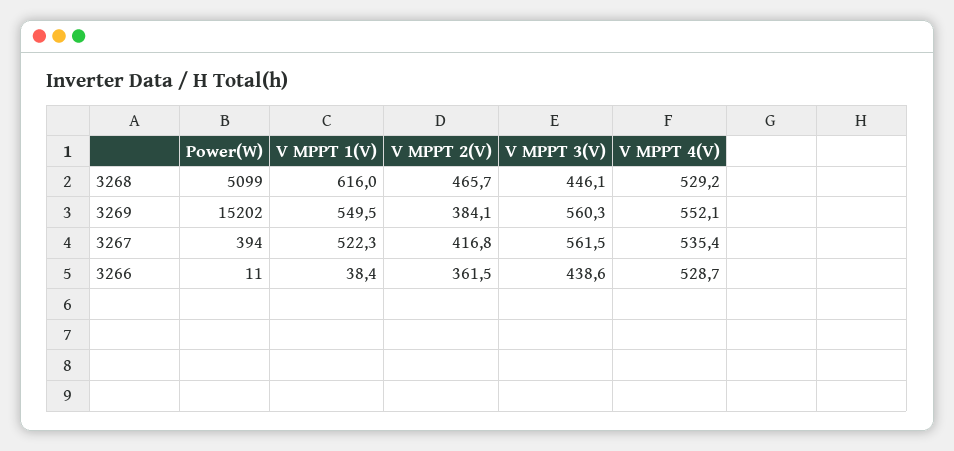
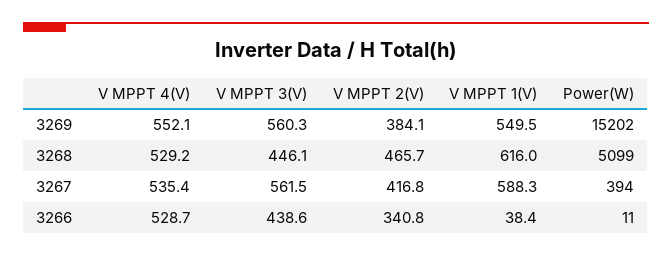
  {
    "Power(W)": {
      "3268": 5099,
      "3269": 15202,
      "3267": 394,
      "3266": 11
    },
    "V MPPT 1(V)": {
      "3268": 616,
      "3269": 549.5,
-     "3267": 522.3,
+     "3267": 588.3,
      "3266": 38.4
    },
    "V MPPT 2(V)": {
      "3268": 465.7,
      "3269": 384.1,
      "3267": 416.8,
-     "3266": 361.5
+     "3266": 340.8
    },
    "V MPPT 3(V)": {
      "3268": 446.1,
      "3269": 560.3,
      "3267": 561.5,
      "3266": 438.6
    },
    "V MPPT 4(V)": {
      "3268": 529.2,
      "3269": 552.1,
      "3267": 535.4,
      "3266": 528.7
    }
  }

